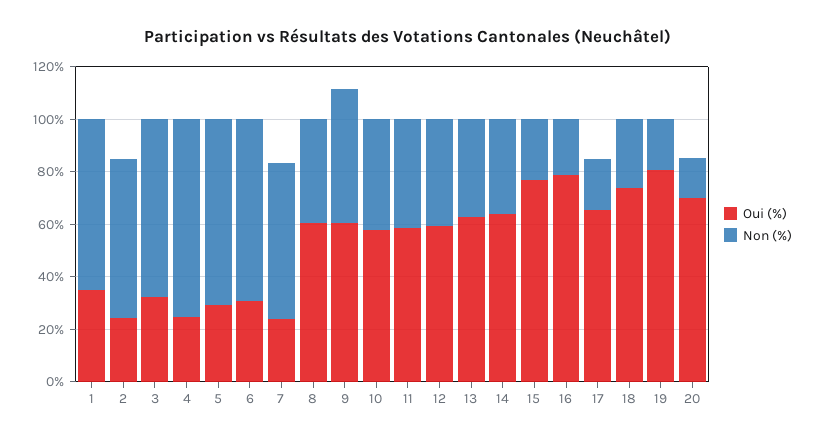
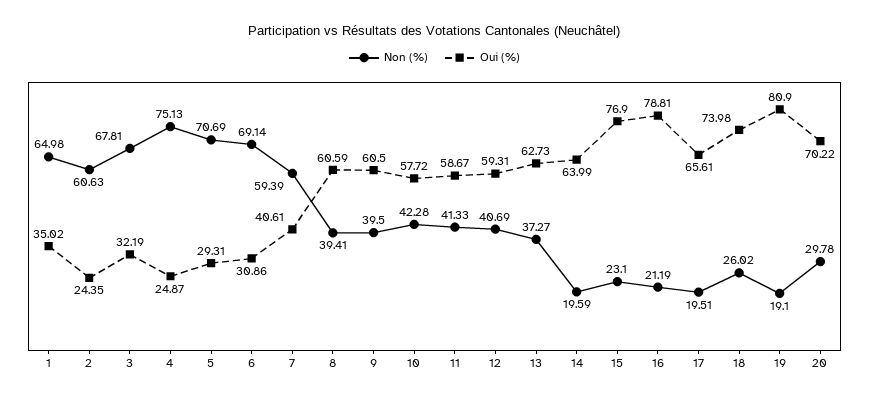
  {
    "Oui (%)": {
      "1": 35.02,
      "2": 24.35,
      "3": 32.19,
      "4": 24.87,
      "5": 29.31,
      "6": 30.86,
-     "7": 25,
+     "7": 40.61,
      "8": 60.59,
      "9": 60.5,
      "10": 57.72,
      "11": 58.67,
      "12": 59.31,
      "13": 62.73,
      "14": 63.99,
      "15": 76.9,
      "16": 78.81,
      "17": 65.61,
      "18": 73.98,
      "19": 80.9,
      "20": 70.22
    },
    "Non (%)": {
      "1": 64.98,
      "2": 60.63,
      "3": 67.81,
      "4": 75.13,
      "5": 70.69,
      "6": 69.14,
      "7": 59.39,
      "8": 39.41,
-     "9": 50,
+     "9": 39.5,
      "10": 42.28,
      "11": 41.33,
      "12": 40.69,
      "13": 37.27,
-     "14": 35,
+     "14": 19.59,
      "15": 23.1,
      "16": 21.19,
      "17": 19.51,
      "18": 26.02,
      "19": 19.1,
-     "20": 15
+     "20": 29.78
    }
  }

